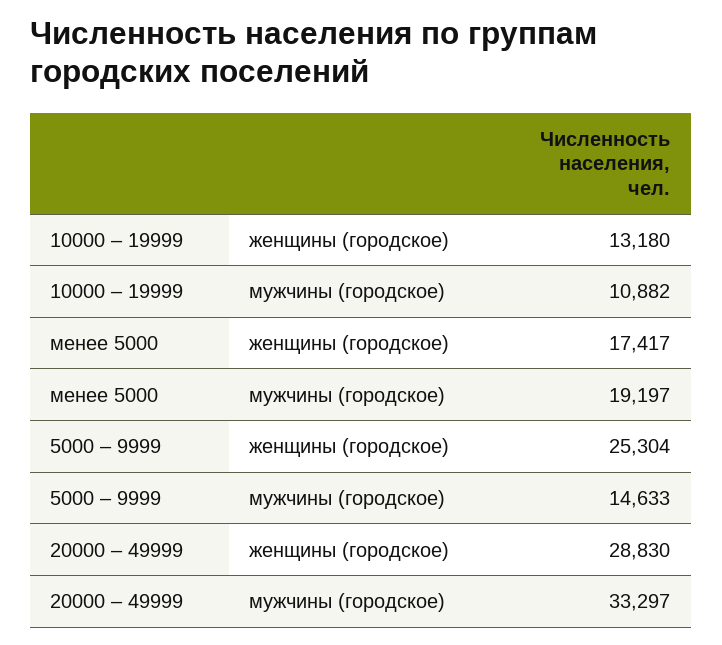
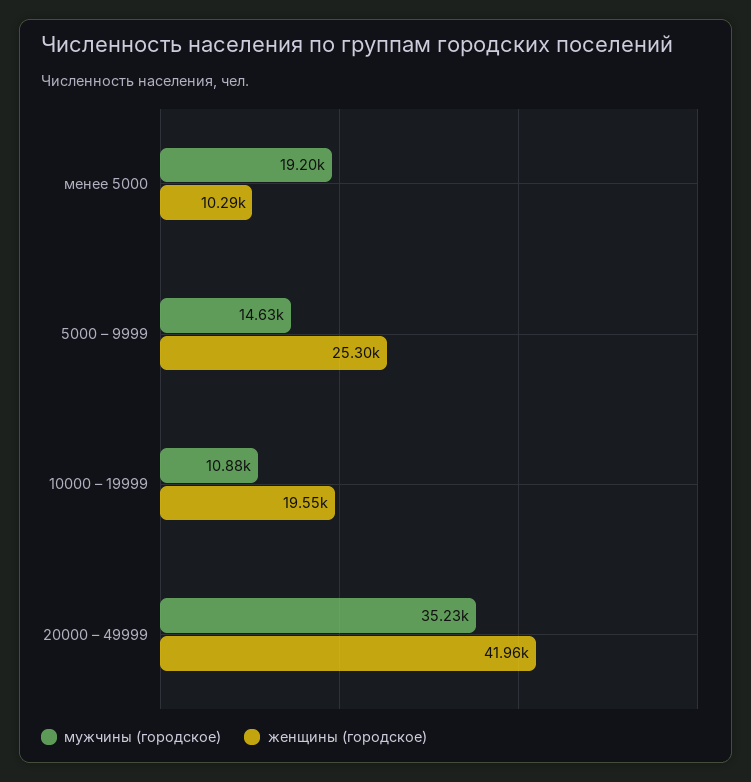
  {
    "женщины (городское)": {
-     "10000 – 19999": 13180,
+     "10000 – 19999": 19550,
-     "менее 5000": 17417,
+     "менее 5000": 10290,
      "5000 – 9999": 25304,
-     "20000 – 49999": 28830
+     "20000 – 49999": 41960
    },
    "мужчины (городское)": {
      "10000 – 19999": 10882,
      "менее 5000": 19197,
      "5000 – 9999": 14633,
-     "20000 – 49999": 33297
+     "20000 – 49999": 35230
    }
  }

